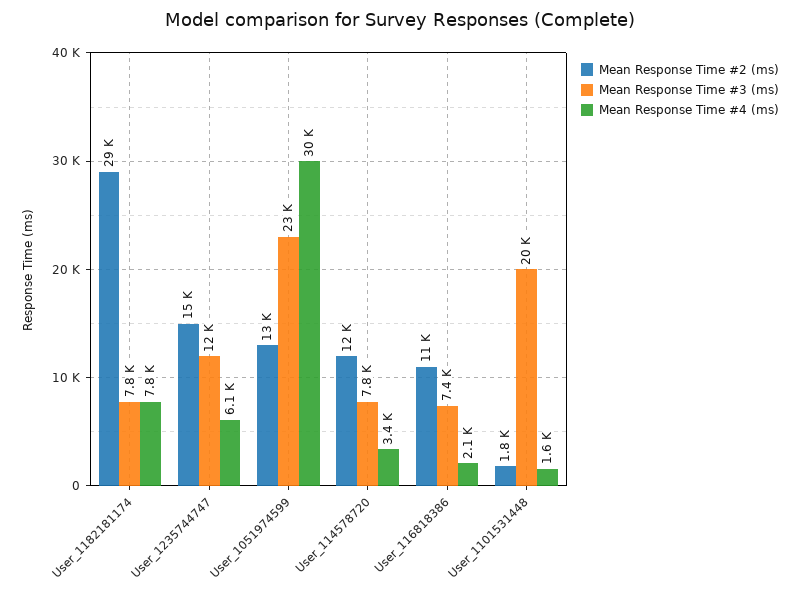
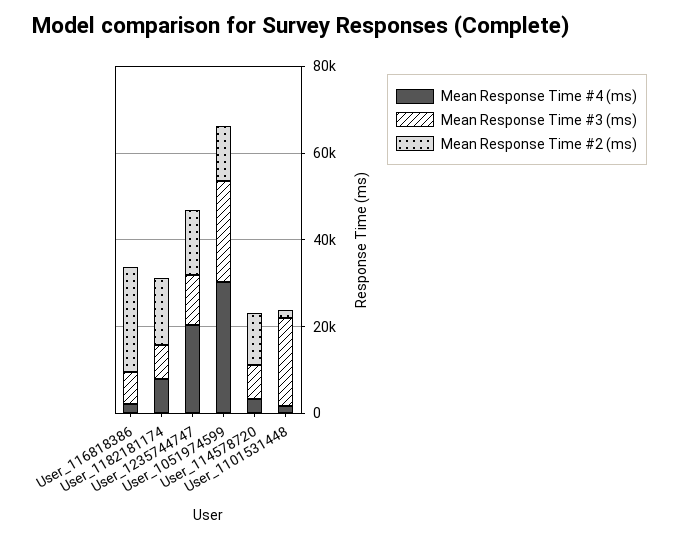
  {
    "Mean Response Time #2 (ms)": {
-     "User_1182181174": 29000,
+     "User_1182181174": 15000,
      "User_1235744747": 15000,
      "User_1051974599": 13000,
      "User_114578720": 12000,
-     "User_116818386": 11000,
+     "User_116818386": 25000,
      "User_1101531448": 1800
    },
    "Mean Response Time #3 (ms)": {
      "User_1182181174": 7800,
      "User_1235744747": 12000,
      "User_1051974599": 23000,
      "User_114578720": 7800,
      "User_116818386": 7400,
      "User_1101531448": 20000
    },
    "Mean Response Time #4 (ms)": {
      "User_1182181174": 7800,
-     "User_1235744747": 6100,
+     "User_1235744747": 20000,
      "User_1051974599": 30000,
      "User_114578720": 3400,
      "User_116818386": 2100,
      "User_1101531448": 1600
    }
  }

